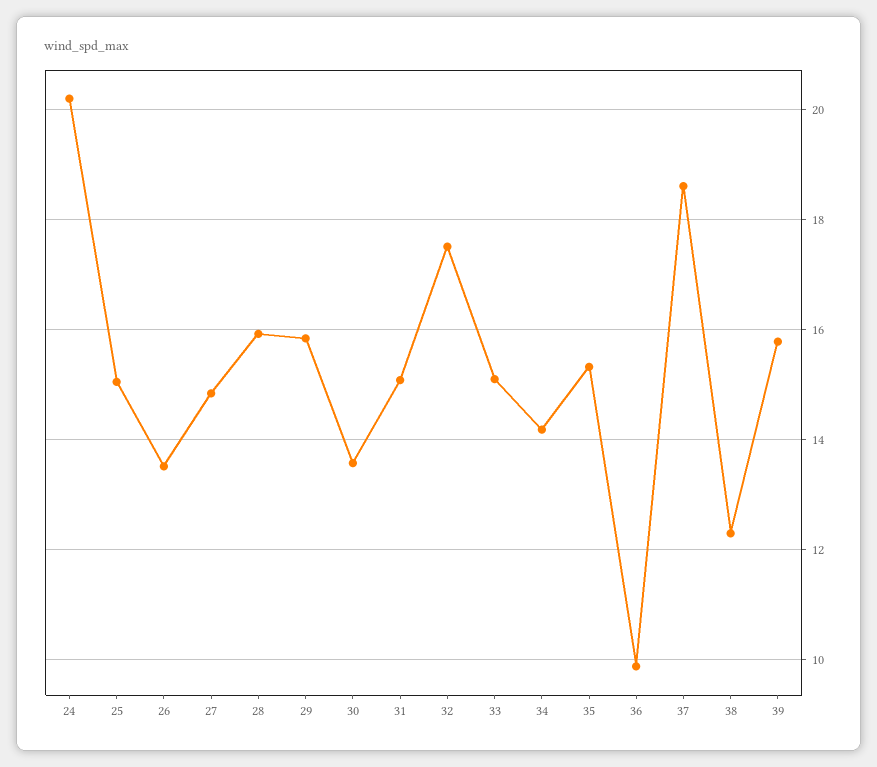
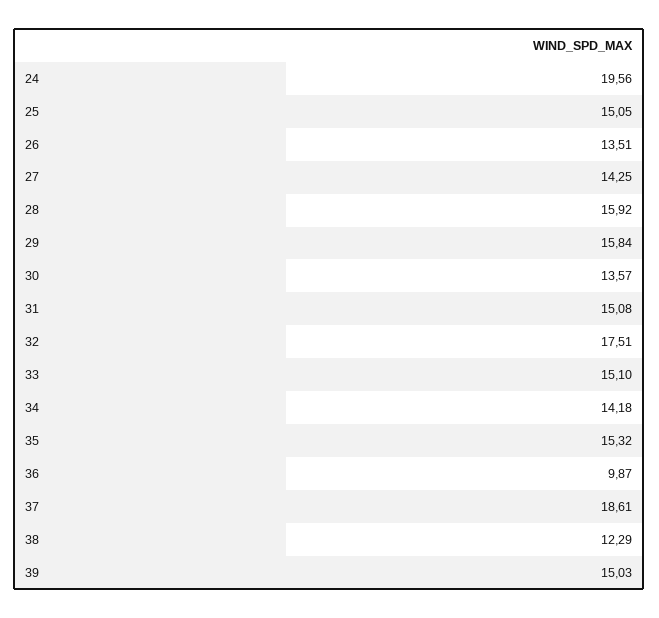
  {
-   "24": 20.2,
+   "24": 19.56,
    "25": 15.05,
    "26": 13.51,
-   "27": 14.8,
+   "27": 14.25,
    "28": 15.92,
    "29": 15.84,
    "30": 13.57,
    "31": 15.08,
    "32": 17.51,
    "33": 15.1,
    "34": 14.18,
    "35": 15.32,
    "36": 9.87,
    "37": 18.61,
    "38": 12.29,
-   "39": 15.8
+   "39": 15.03
  }

